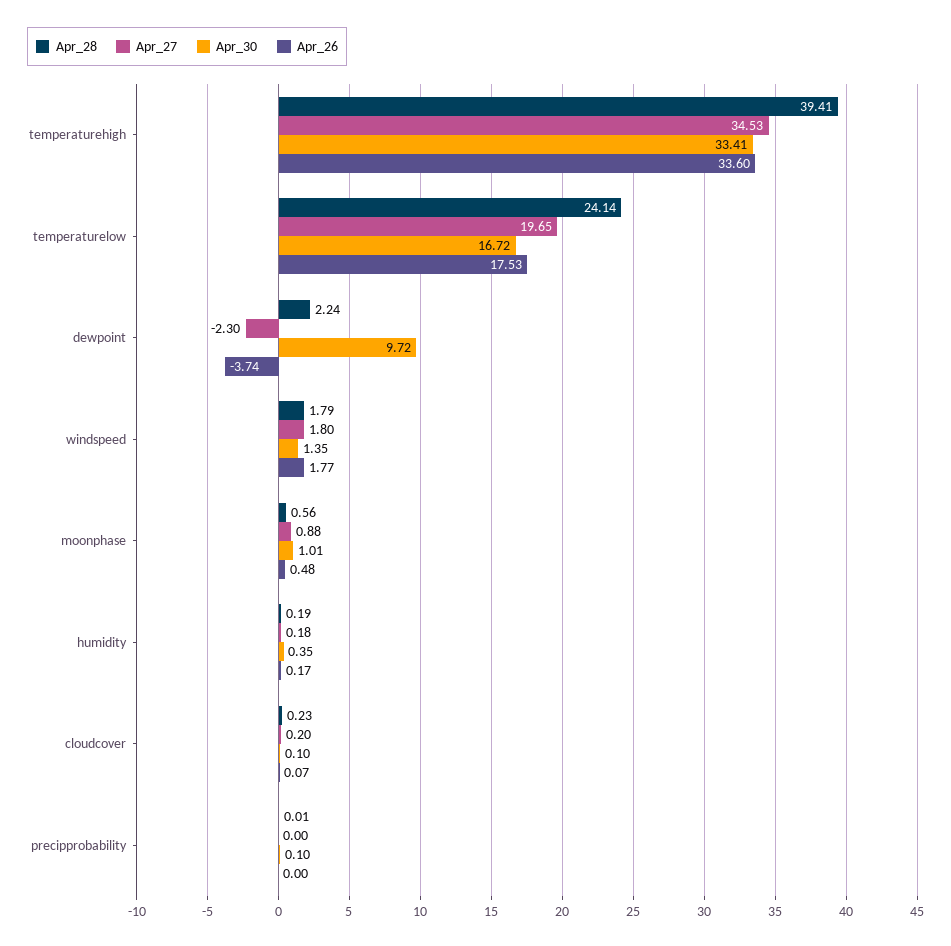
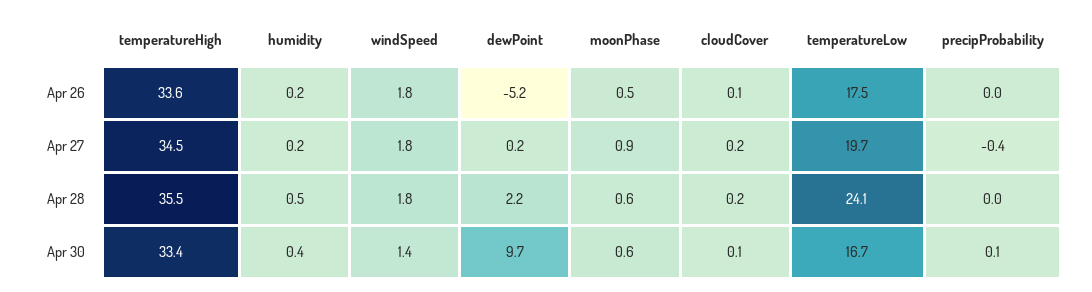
  {
    "Apr_28": {
-     "temperaturehigh": 39.41,
+     "temperaturehigh": 35.5,
      "temperaturelow": 24.14,
      "dewpoint": 2.24,
      "windspeed": 1.79,
      "moonphase": 0.56,
-     "humidity": 0.19,
+     "humidity": 0.5,
      "cloudcover": 0.23,
      "precipprobability": 0.01
    },
    "Apr_27": {
      "temperaturehigh": 34.53,
      "temperaturelow": 19.65,
-     "dewpoint": -2.3,
+     "dewpoint": 0.2,
      "windspeed": 1.8,
      "moonphase": 0.88,
      "humidity": 0.18,
      "cloudcover": 0.2,
-     "precipprobability": 0
+     "precipprobability": -0.4
    },
    "Apr_30": {
      "temperaturehigh": 33.41,
      "temperaturelow": 16.72,
      "dewpoint": 9.72,
      "windspeed": 1.35,
-     "moonphase": 1.01,
+     "moonphase": 0.6,
      "humidity": 0.35,
      "cloudcover": 0.1,
      "precipprobability": 0.1
    },
    "Apr_26": {
      "temperaturehigh": 33.6,
      "temperaturelow": 17.53,
-     "dewpoint": -3.74,
+     "dewpoint": -5.2,
      "windspeed": 1.77,
      "moonphase": 0.48,
      "humidity": 0.17,
      "cloudcover": 0.07,
      "precipprobability": 0
    }
  }

